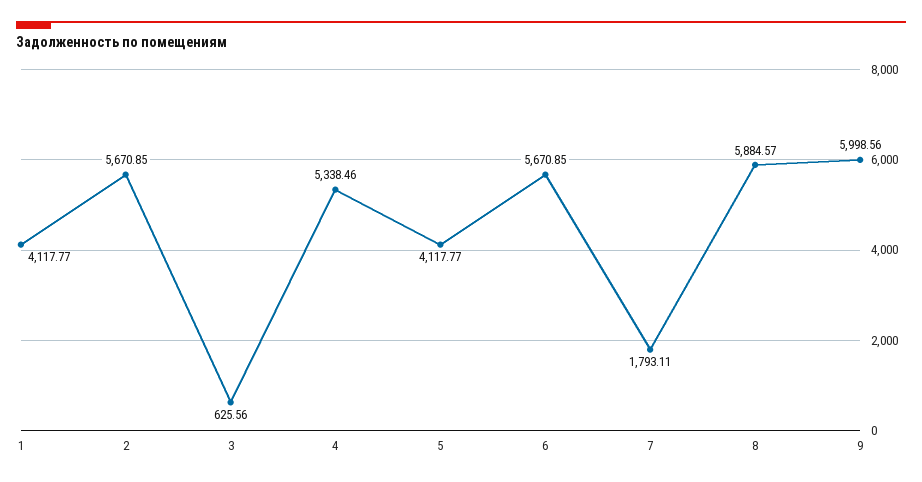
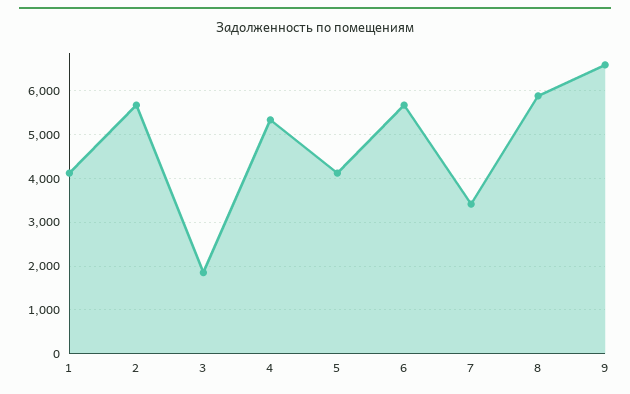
  {
    "1": 4117.77,
    "2": 5670.85,
-   "3": 625.56,
+   "3": 1800,
    "4": 5338.46,
    "5": 4117.77,
    "6": 5670.85,
-   "7": 1793.11,
+   "7": 3400,
    "8": 5884.57,
-   "9": 5998.56
+   "9": 6600
  }

